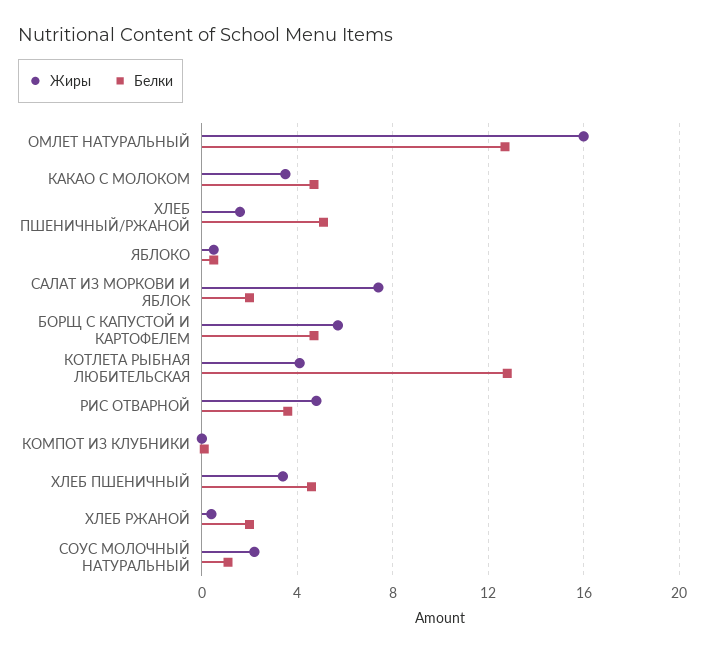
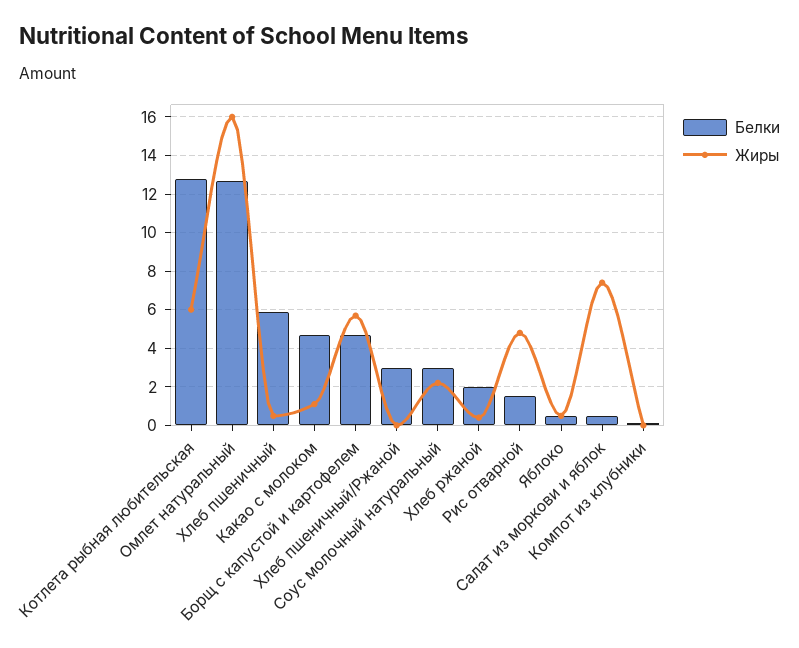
  {
    "Жиры": {
      "ОМЛЕТ НАТУРАЛЬНЫЙ": 16,
-     "КАКАО С МОЛОКОМ": 3.5,
+     "КАКАО С МОЛОКОМ": 1,
-     "ХЛЕБ ПШЕНИЧНЫЙ/РЖАНОЙ": 1.5,
+     "ХЛЕБ ПШЕНИЧНЫЙ/РЖАНОЙ": 0,
      "ЯБЛОКО": 0.5,
      "САЛАТ ИЗ МОРКОВИ И ЯБЛОК": 7.5,
      "БОРЩ С КАПУСТОЙ И КАРТОФЕЛЕМ": 5.5,
-     "КОТЛЕТА РЫБНАЯ ЛЮБИТЕЛЬСКАЯ": 4,
+     "КОТЛЕТА РЫБНАЯ ЛЮБИТЕЛЬСКАЯ": 6,
      "РИС ОТВАРНОЙ": 5,
      "КОМПОТ ИЗ КЛУБНИКИ": 0,
-     "ХЛЕБ ПШЕНИЧНЫЙ": 3.5,
+     "ХЛЕБ ПШЕНИЧНЫЙ": 0.5,
      "ХЛЕБ РЖАНОЙ": 0.5,
      "СОУС МОЛОЧНЫЙ НАТУРАЛЬНЫЙ": 2
    },
    "Белки": {
      "ОМЛЕТ НАТУРАЛЬНЫЙ": 12.5,
      "КАКАО С МОЛОКОМ": 4.5,
-     "ХЛЕБ ПШЕНИЧНЫЙ/РЖАНОЙ": 5,
+     "ХЛЕБ ПШЕНИЧНЫЙ/РЖАНОЙ": 3,
      "ЯБЛОКО": 0.5,
-     "САЛАТ ИЗ МОРКОВИ И ЯБЛОК": 2,
+     "САЛАТ ИЗ МОРКОВИ И ЯБЛОК": 0.5,
      "БОРЩ С КАПУСТОЙ И КАРТОФЕЛЕМ": 4.5,
      "КОТЛЕТА РЫБНАЯ ЛЮБИТЕЛЬСКАЯ": 13,
-     "РИС ОТВАРНОЙ": 3.5,
+     "РИС ОТВАРНОЙ": 1.5,
      "КОМПОТ ИЗ КЛУБНИКИ": 0,
-     "ХЛЕБ ПШЕНИЧНЫЙ": 4.5,
+     "ХЛЕБ ПШЕНИЧНЫЙ": 6,
      "ХЛЕБ РЖАНОЙ": 2,
-     "СОУС МОЛОЧНЫЙ НАТУРАЛЬНЫЙ": 1
+     "СОУС МОЛОЧНЫЙ НАТУРАЛЬНЫЙ": 3
    }
  }

